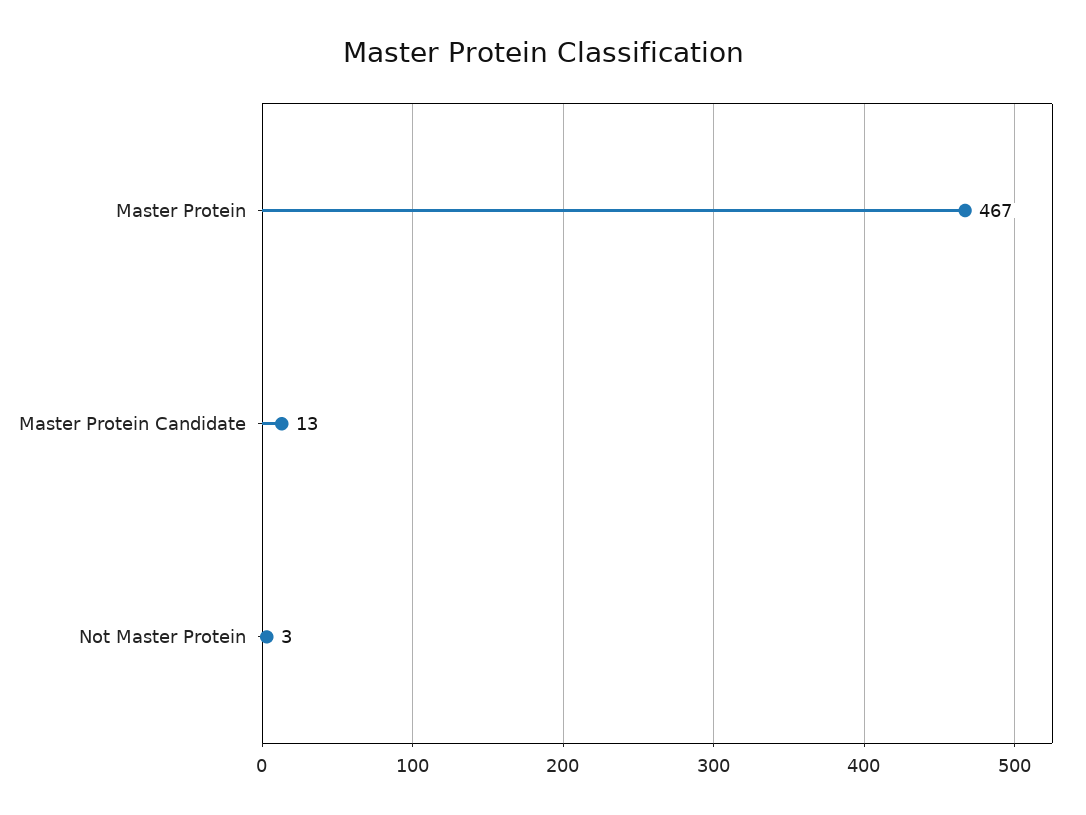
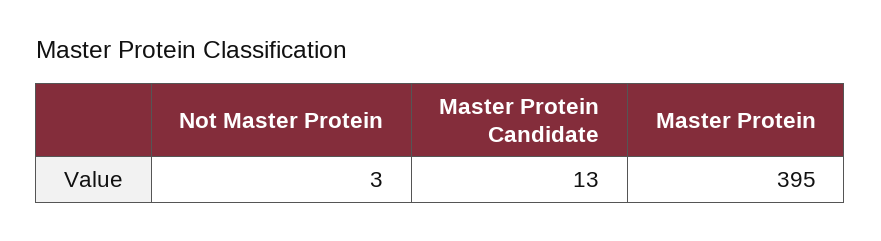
  {
-   "Master Protein": 467,
+   "Master Protein": 395,
    "Master Protein Candidate": 13,
    "Not Master Protein": 3
  }

